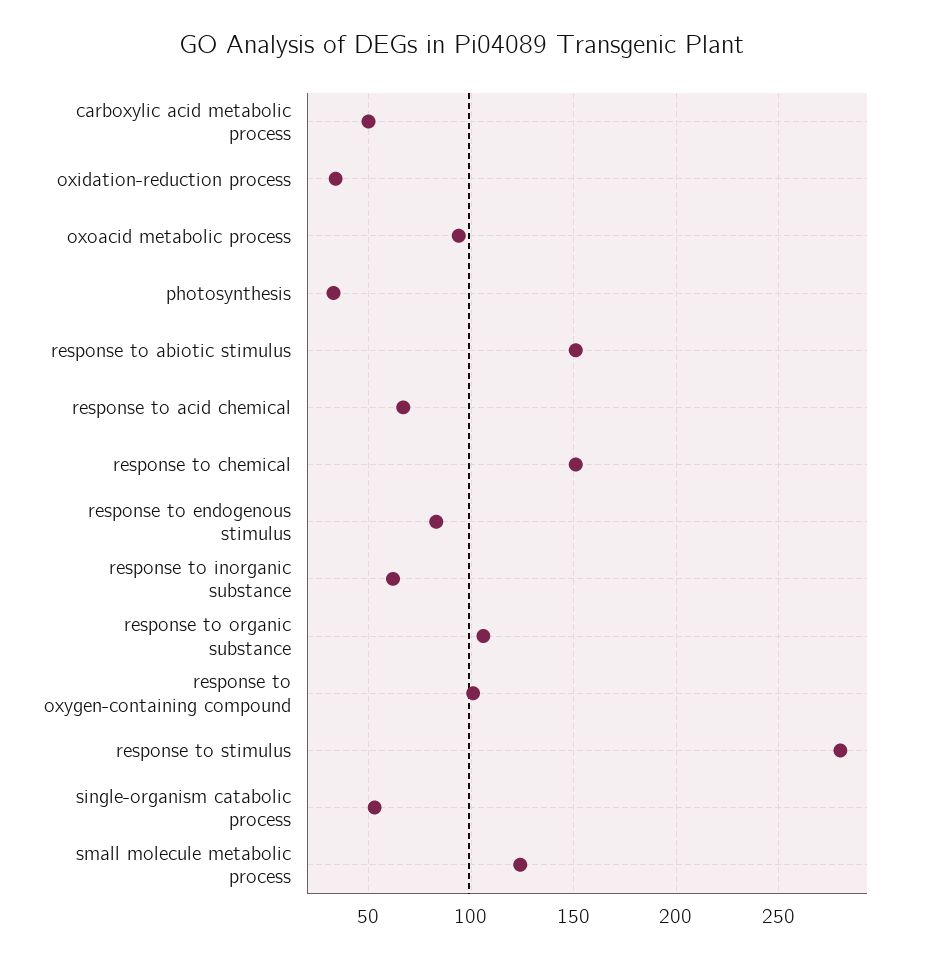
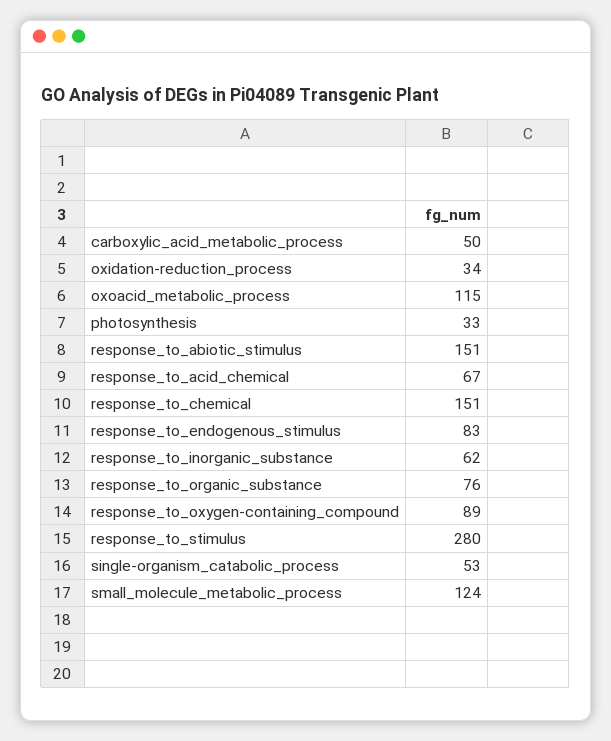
  {
    "carboxylic acid metabolic process": 50,
    "oxidation-reduction process": 34,
-   "oxoacid metabolic process": 95,
+   "oxoacid metabolic process": 115,
    "photosynthesis": 33,
    "response to abiotic stimulus": 151,
    "response to acid chemical": 67,
    "response to chemical": 151,
    "response to endogenous stimulus": 83,
    "response to inorganic substance": 62,
-   "response to organic substance": 105,
+   "response to organic substance": 76,
-   "response to oxygen-containing compound": 100,
+   "response to oxygen-containing compound": 89,
    "response to stimulus": 280,
    "single-organism catabolic process": 53,
    "small molecule metabolic process": 124
  }

